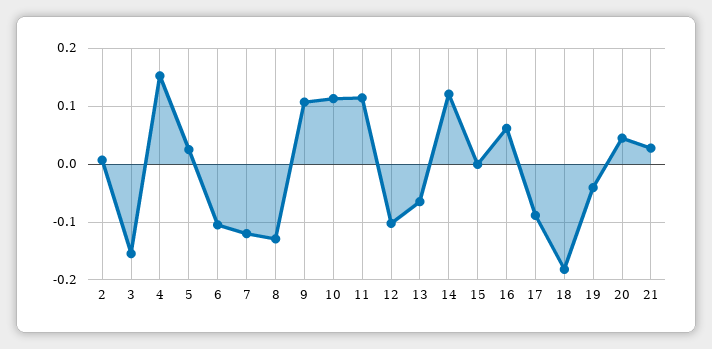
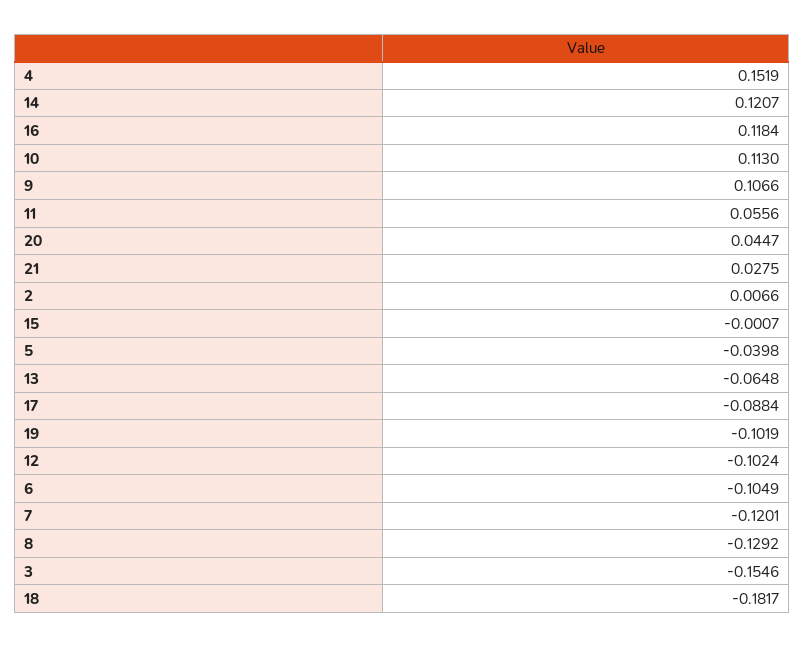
  {
    "2": 0.0066,
    "3": -0.1546,
    "4": 0.1519,
-   "5": 0.02,
+   "5": -0.0398,
    "6": -0.1049,
    "7": -0.1201,
    "8": -0.1292,
    "9": 0.1066,
    "10": 0.113,
-   "11": 0.12,
+   "11": 0.0556,
    "12": -0.1024,
    "13": -0.0648,
    "14": 0.1207,
    "15": -0.0007,
-   "16": 0.06,
+   "16": 0.1184,
    "17": -0.0884,
    "18": -0.1817,
-   "19": -0.04,
+   "19": -0.1019,
    "20": 0.0447,
    "21": 0.0275
  }

